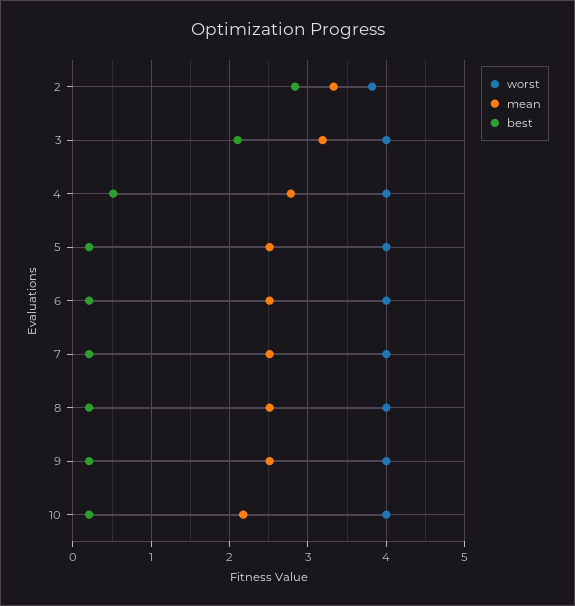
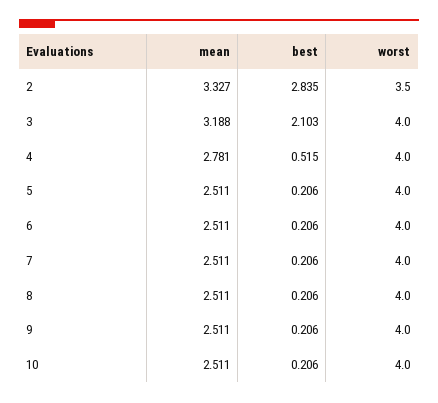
  {
    "worst": {
-     "2": 3.8,
+     "2": 3.5,
      "3": 4,
      "4": 4,
      "5": 4,
      "6": 4,
      "7": 4,
      "8": 4,
      "9": 4,
      "10": 4
    },
    "mean": {
      "2": 3.327,
      "3": 3.188,
      "4": 2.781,
      "5": 2.511,
      "6": 2.511,
      "7": 2.511,
      "8": 2.511,
      "9": 2.511,
-     "10": 2.2
+     "10": 2.511
    },
    "best": {
      "2": 2.835,
      "3": 2.103,
      "4": 0.515,
      "5": 0.206,
      "6": 0.206,
      "7": 0.206,
      "8": 0.206,
      "9": 0.206,
      "10": 0.206
    }
  }

